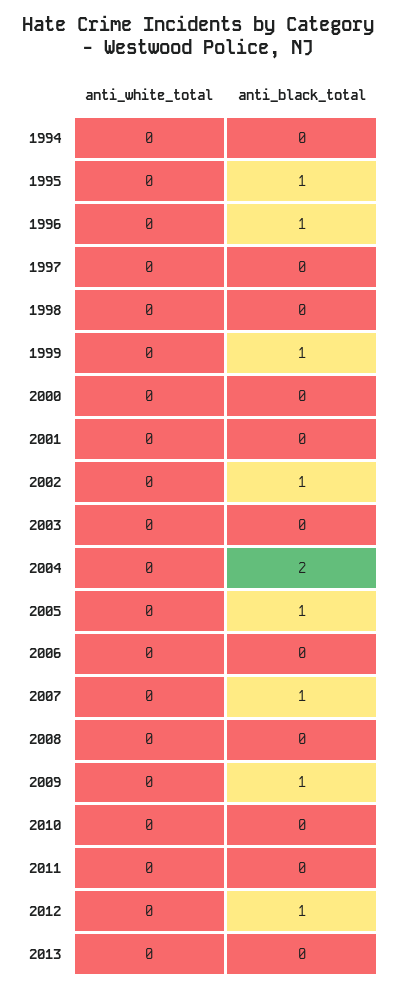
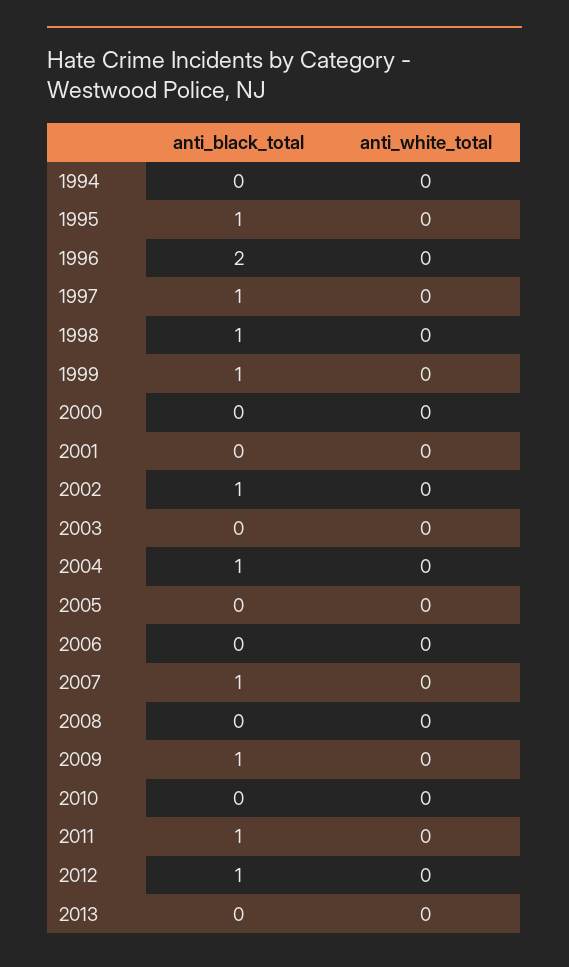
  {
    "anti_white_total": {
      "1994": 0,
      "1995": 0,
      "1996": 0,
      "1997": 0,
      "1998": 0,
      "1999": 0,
      "2000": 0,
      "2001": 0,
      "2002": 0,
      "2003": 0,
      "2004": 0,
      "2005": 0,
      "2006": 0,
      "2007": 0,
      "2008": 0,
      "2009": 0,
      "2010": 0,
      "2011": 0,
      "2012": 0,
      "2013": 0
    },
    "anti_black_total": {
      "1994": 0,
      "1995": 1,
-     "1996": 1,
+     "1996": 2,
-     "1997": 0,
+     "1997": 1,
-     "1998": 0,
+     "1998": 1,
      "1999": 1,
      "2000": 0,
      "2001": 0,
      "2002": 1,
      "2003": 0,
-     "2004": 2,
+     "2004": 1,
-     "2005": 1,
+     "2005": 0,
      "2006": 0,
      "2007": 1,
      "2008": 0,
      "2009": 1,
      "2010": 0,
-     "2011": 0,
+     "2011": 1,
      "2012": 1,
      "2013": 0
    }
  }

